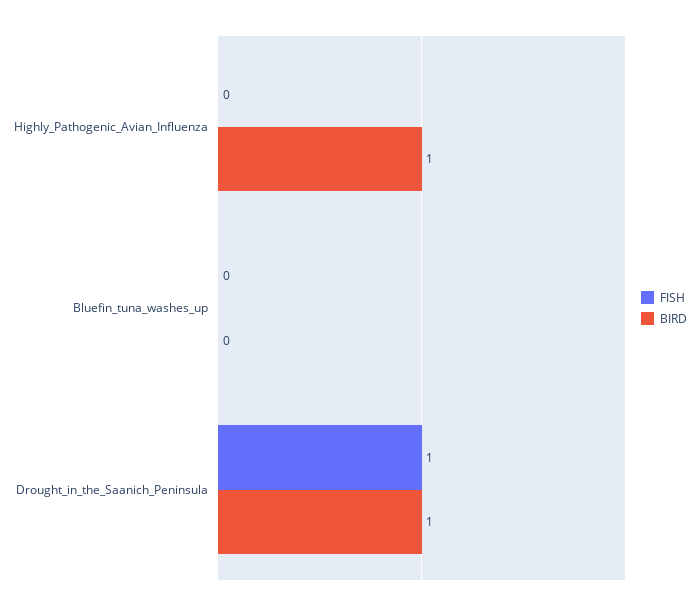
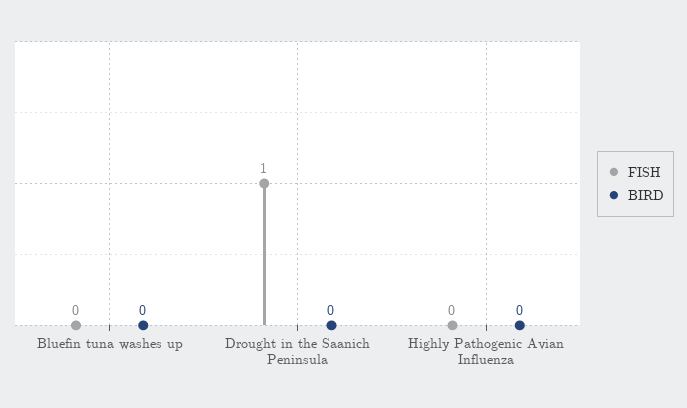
  {
    "FISH": {
      "Highly_Pathogenic_Avian_Influenza": 0,
      "Bluefin_tuna_washes_up": 0,
      "Drought_in_the_Saanich_Peninsula": 1
    },
    "BIRD": {
-     "Highly_Pathogenic_Avian_Influenza": 1,
+     "Highly_Pathogenic_Avian_Influenza": 0,
      "Bluefin_tuna_washes_up": 0,
-     "Drought_in_the_Saanich_Peninsula": 1
+     "Drought_in_the_Saanich_Peninsula": 0
    }
  }

